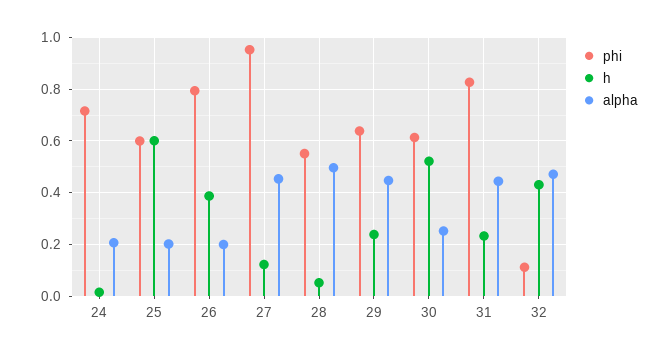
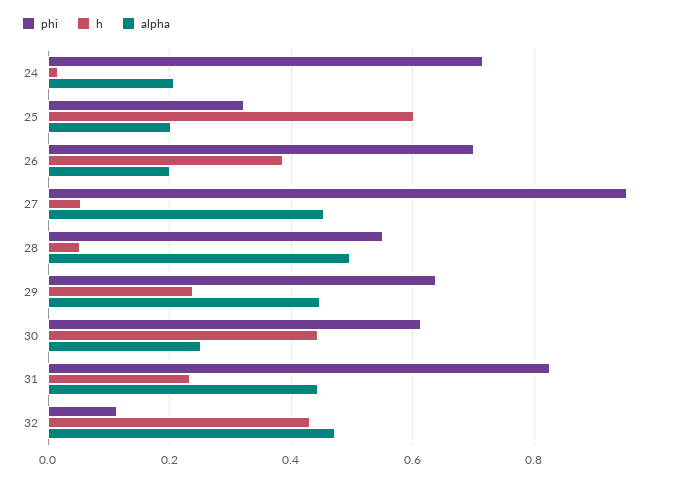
  {
    "phi": {
      "24": 0.72,
-     "25": 0.6,
+     "25": 0.32,
-     "26": 0.8,
+     "26": 0.7,
      "27": 0.96,
      "28": 0.56,
      "29": 0.64,
      "30": 0.62,
      "31": 0.82,
      "32": 0.12
    },
    "h": {
      "24": 0.02,
      "25": 0.6,
      "26": 0.38,
-     "27": 0.125,
+     "27": 0.06,
      "28": 0.06,
      "29": 0.24,
-     "30": 0.525,
+     "30": 0.44,
      "31": 0.24,
      "32": 0.44
    },
    "alpha": {
      "24": 0.2,
      "25": 0.2,
      "26": 0.2,
      "27": 0.46,
      "28": 0.5,
      "29": 0.44,
      "30": 0.26,
      "31": 0.44,
      "32": 0.48
    }
  }

